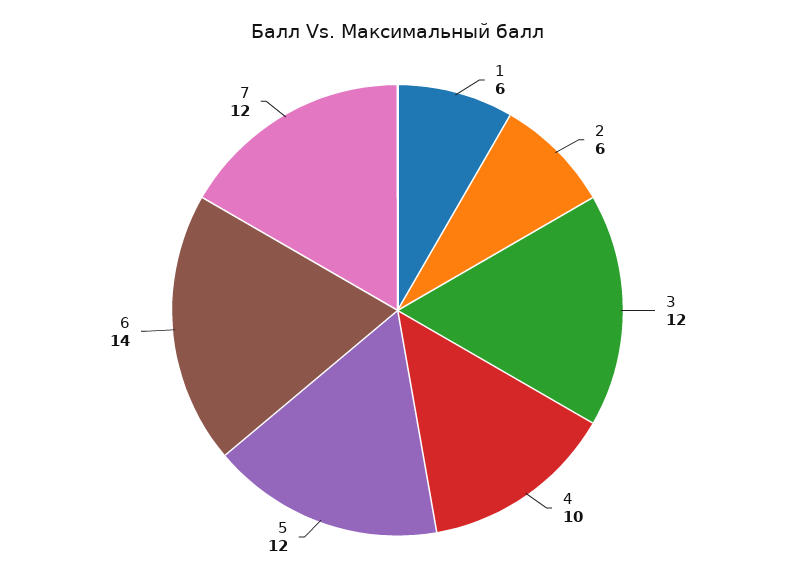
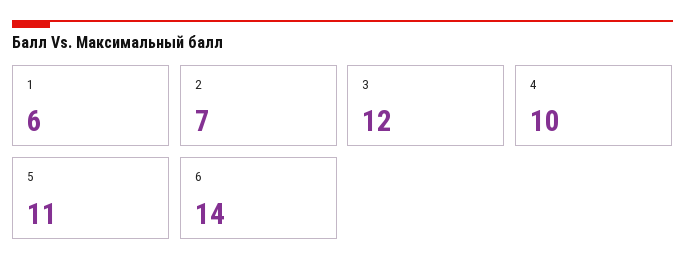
  {
    "1": 6,
-   "2": 6,
+   "2": 7,
    "3": 12,
    "4": 10,
-   "5": 12,
+   "5": 11,
-   "6": 14,
+   "6": 14
-   "7": 12
  }

